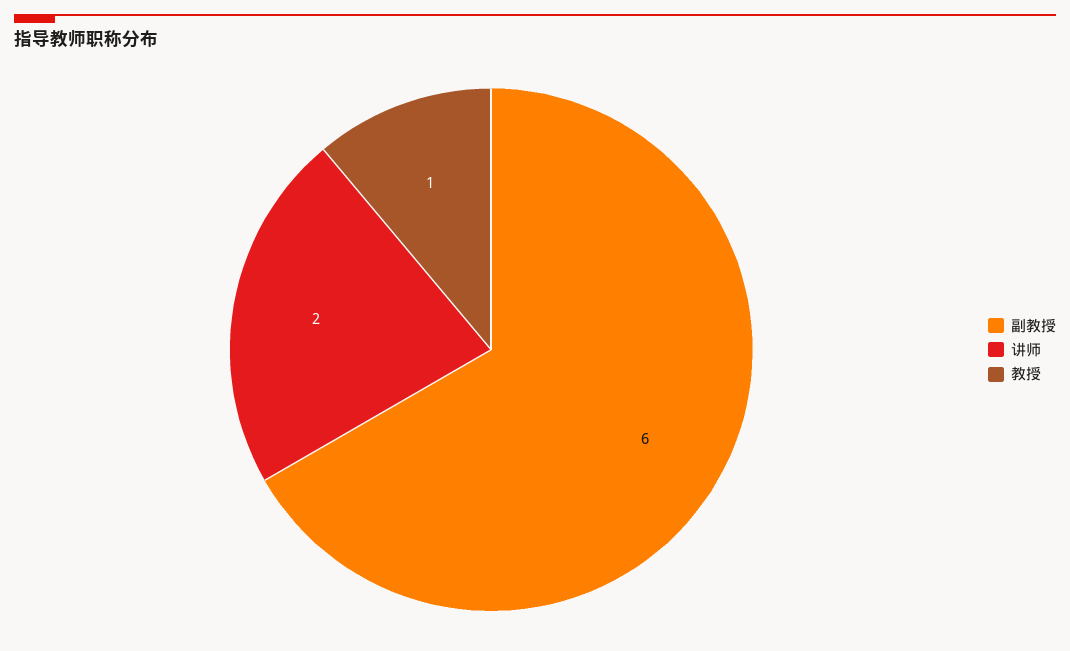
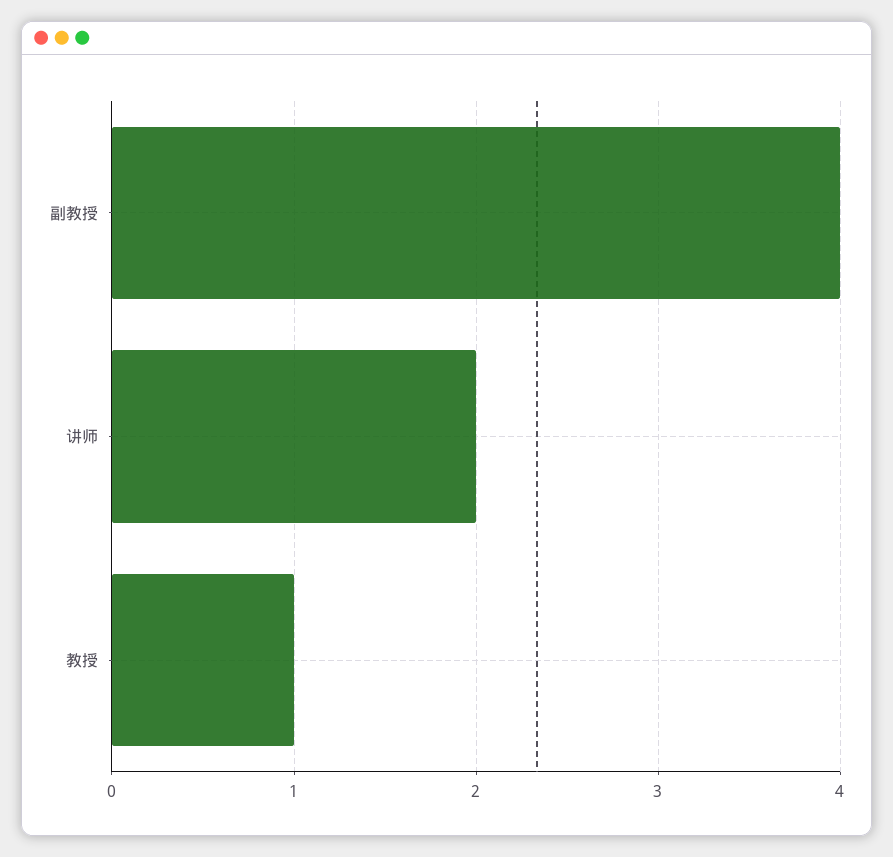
  {
-   "副教授": 6,
+   "副教授": 4,
    "讲师": 2,
    "教授": 1
  }

